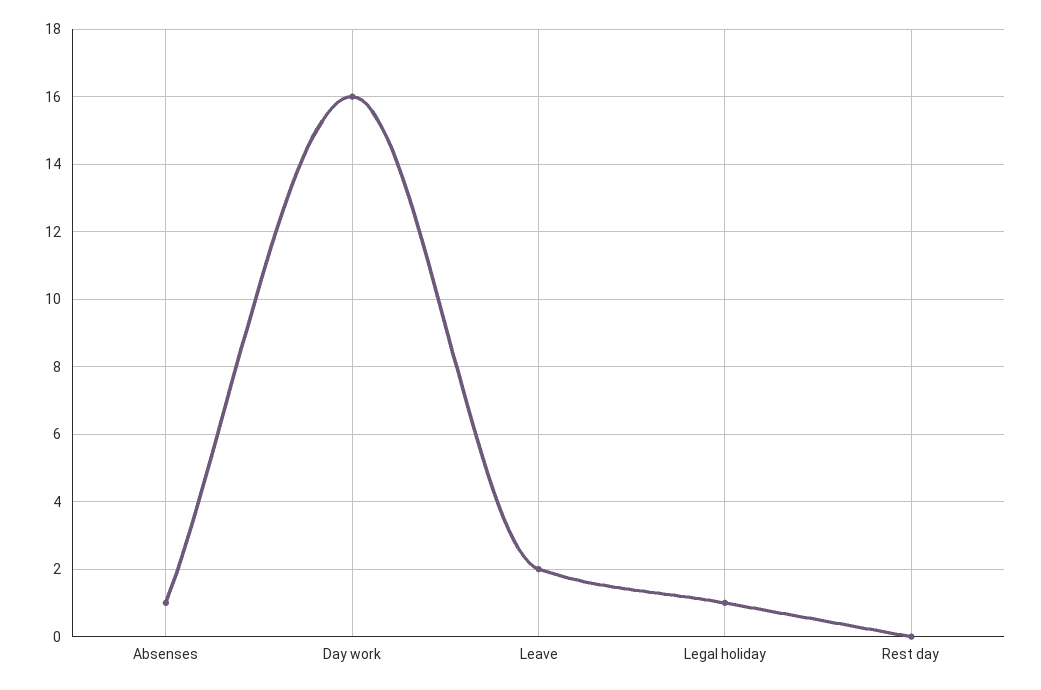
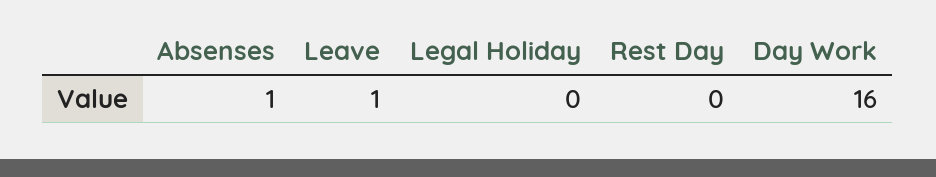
  {
    "Absenses": 1,
    "Day work": 16,
-   "Leave": 2,
+   "Leave": 1,
-   "Legal holiday": 1,
+   "Legal holiday": 0,
    "Rest day": 0
  }

